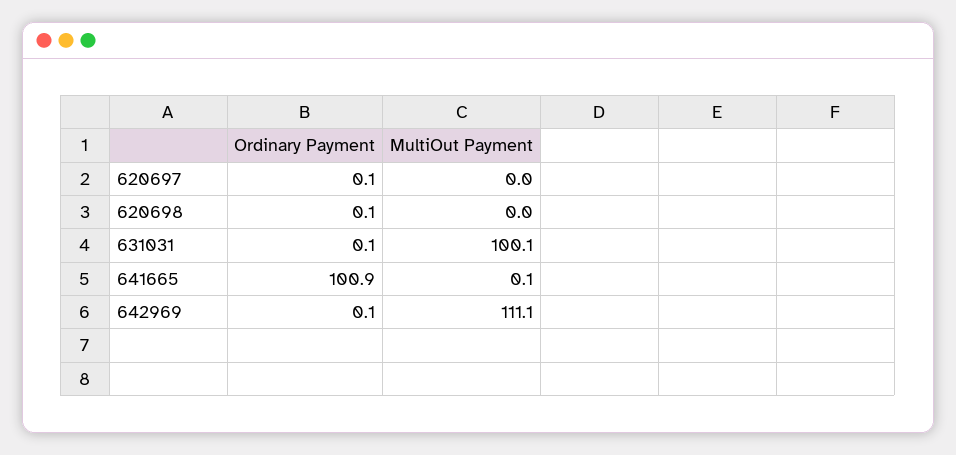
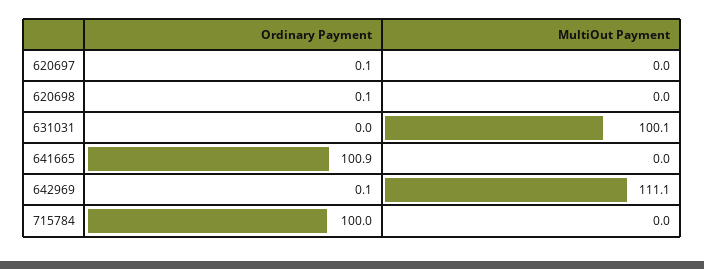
  {
    "Ordinary Payment": {
      "620697": 0.1,
      "620698": 0.1,
-     "631031": 0.1,
+     "631031": 0,
      "641665": 100.9,
-     "642969": 0.1
+     "642969": 0.1,
+     "715784": 100
    },
    "MultiOut Payment": {
      "620697": 0,
      "620698": 0,
      "631031": 100.1,
-     "641665": 0.1,
+     "641665": 0,
-     "642969": 111.1
+     "642969": 111.1,
+     "715784": 0
    }
  }

